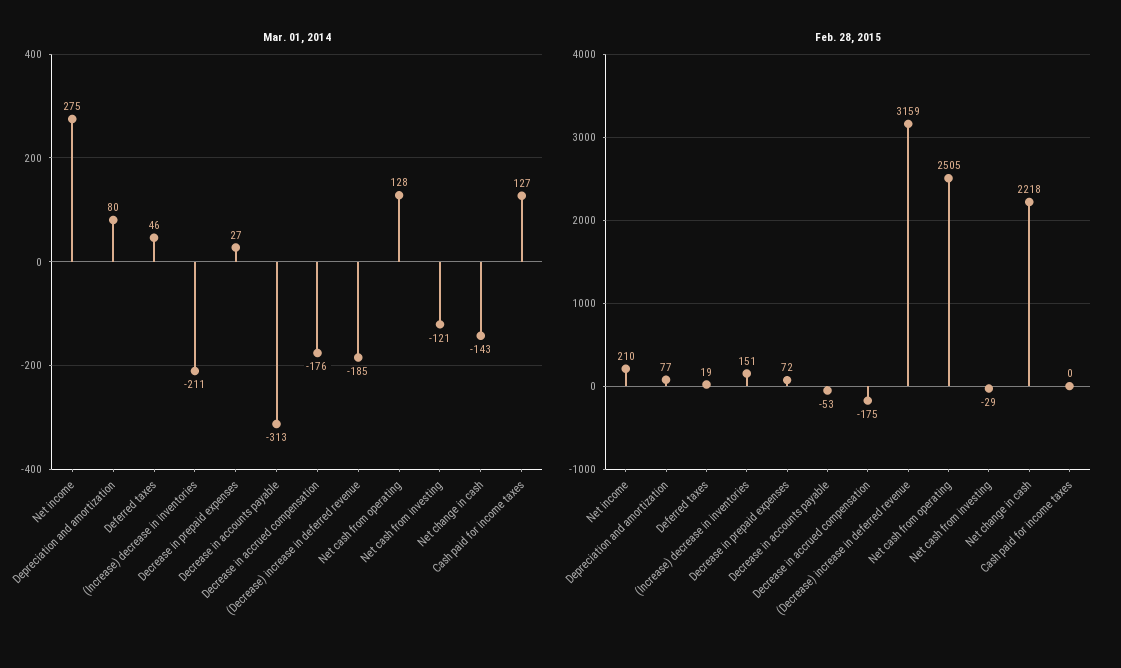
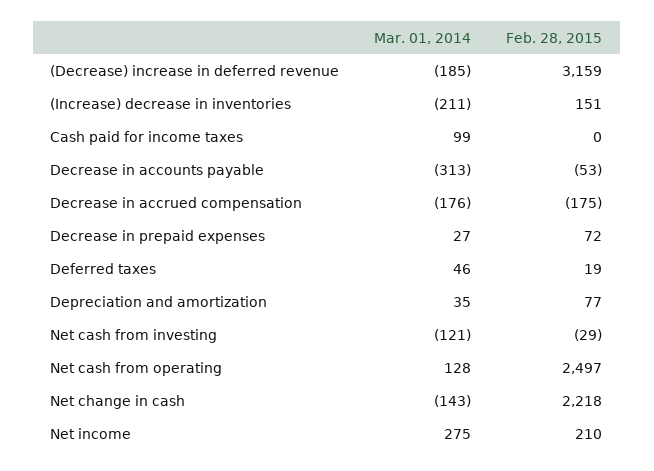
  {
    "Mar. 01, 2014": {
      "Net income": 275,
-     "Depreciation and amortization": 80,
+     "Depreciation and amortization": 35,
      "Deferred taxes": 46,
      "(Increase) decrease in inventories": -211,
      "Decrease in prepaid expenses": 27,
      "Decrease in accounts payable": -313,
      "Decrease in accrued compensation": -176,
      "(Decrease) increase in deferred revenue": -185,
      "Net cash from operating": 128,
      "Net cash from investing": -121,
      "Net change in cash": -143,
-     "Cash paid for income taxes": 127
+     "Cash paid for income taxes": 99
    },
    "Feb. 28, 2015": {
      "Net income": 210,
      "Depreciation and amortization": 77,
      "Deferred taxes": 19,
      "(Increase) decrease in inventories": 151,
      "Decrease in prepaid expenses": 72,
      "Decrease in accounts payable": -53,
      "Decrease in accrued compensation": -175,
      "(Decrease) increase in deferred revenue": 3159,
-     "Net cash from operating": 2505,
+     "Net cash from operating": 2497,
      "Net cash from investing": -29,
      "Net change in cash": 2218,
      "Cash paid for income taxes": 0
    }
  }

